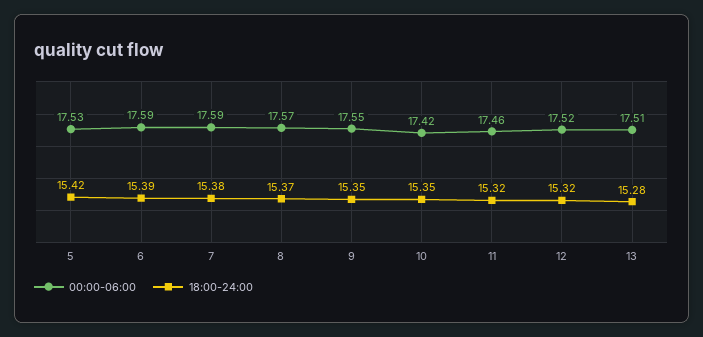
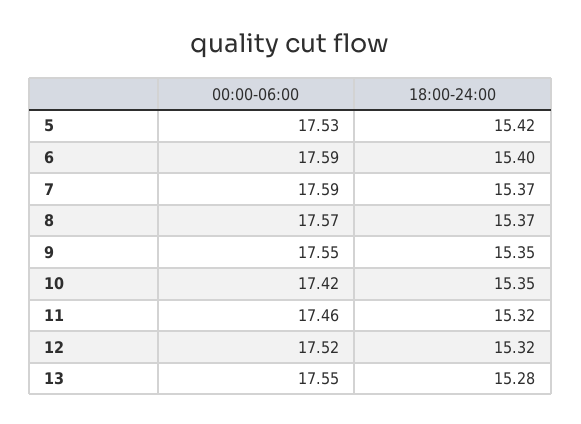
  {
    "00:00-06:00": {
      "5": 17.53,
      "6": 17.59,
      "7": 17.59,
      "8": 17.57,
      "9": 17.55,
      "10": 17.42,
      "11": 17.46,
      "12": 17.52,
-     "13": 17.51
+     "13": 17.55
    },
    "18:00-24:00": {
      "5": 15.42,
-     "6": 15.39,
+     "6": 15.4,
-     "7": 15.38,
+     "7": 15.37,
      "8": 15.37,
      "9": 15.35,
      "10": 15.35,
      "11": 15.32,
      "12": 15.32,
      "13": 15.28
    }
  }

